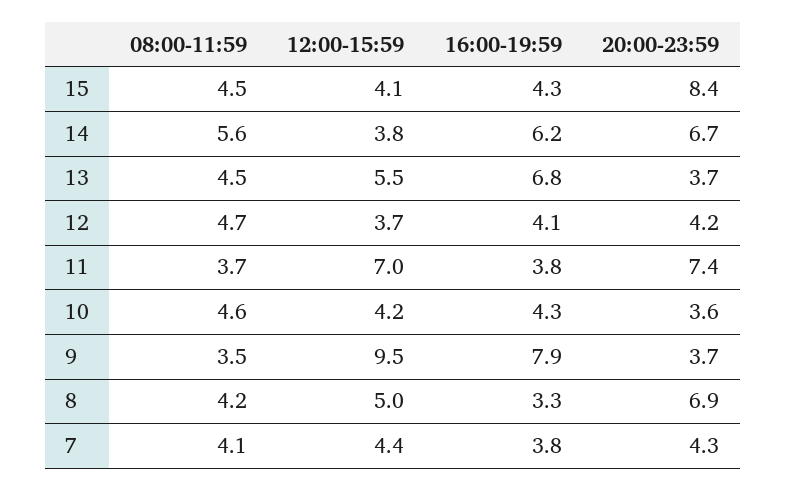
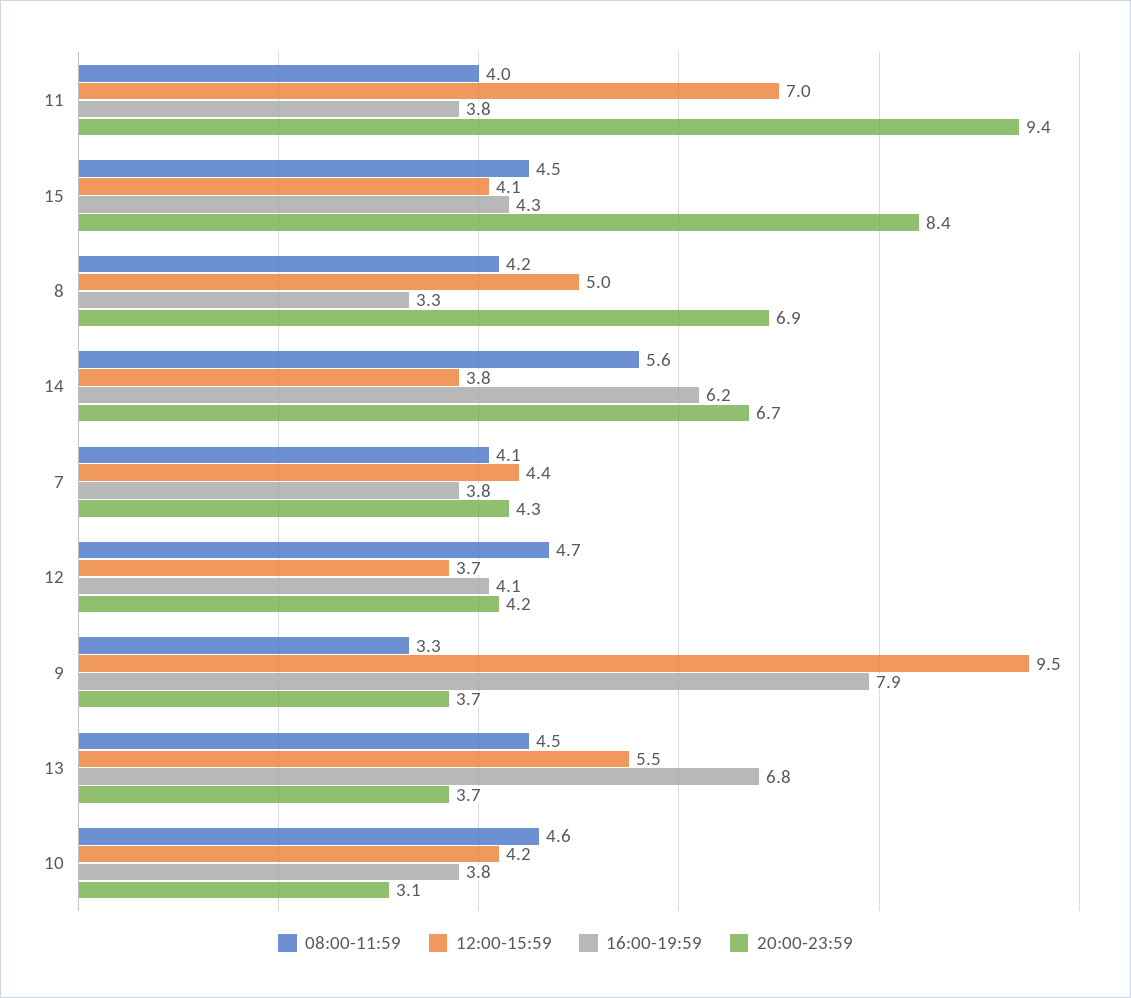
  {
    "08:00-11:59": {
      "15": 4.5,
      "14": 5.6,
      "13": 4.5,
      "12": 4.7,
-     "11": 3.7,
+     "11": 4,
      "10": 4.6,
-     "9": 3.5,
+     "9": 3.3,
      "8": 4.2,
      "7": 4.1
    },
    "12:00-15:59": {
      "15": 4.1,
      "14": 3.8,
      "13": 5.5,
      "12": 3.7,
      "11": 7,
      "10": 4.2,
      "9": 9.5,
      "8": 5,
      "7": 4.4
    },
    "16:00-19:59": {
      "15": 4.3,
      "14": 6.2,
      "13": 6.8,
      "12": 4.1,
      "11": 3.8,
-     "10": 4.3,
+     "10": 3.8,
      "9": 7.9,
      "8": 3.3,
      "7": 3.8
    },
    "20:00-23:59": {
      "15": 8.4,
      "14": 6.7,
      "13": 3.7,
      "12": 4.2,
-     "11": 7.4,
+     "11": 9.4,
-     "10": 3.6,
+     "10": 3.1,
      "9": 3.7,
      "8": 6.9,
      "7": 4.3
    }
  }

